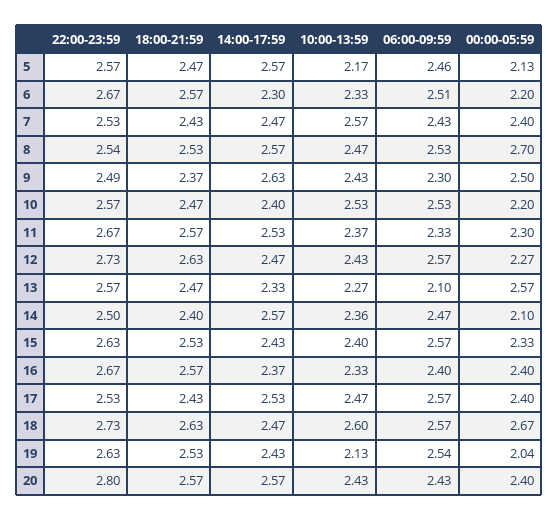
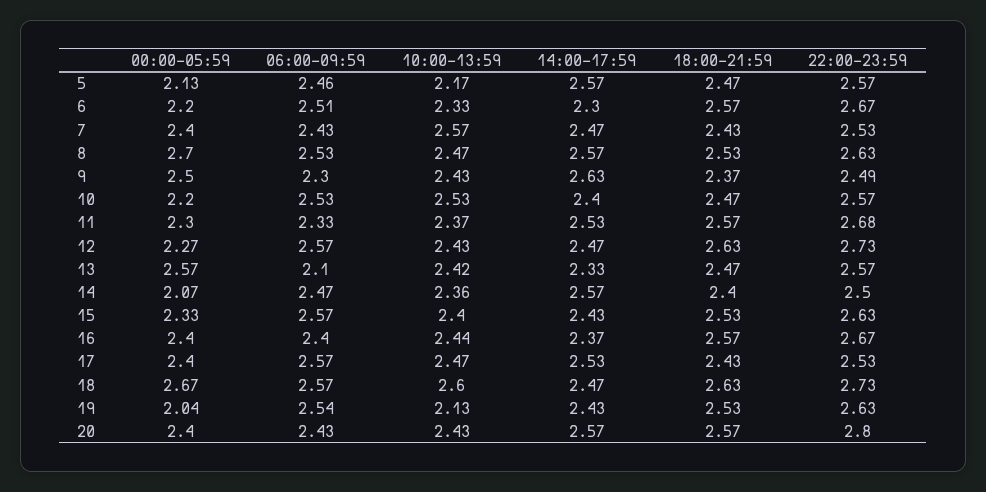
  {
    "22:00-23:59": {
      "5": 2.57,
      "6": 2.67,
      "7": 2.53,
-     "8": 2.54,
+     "8": 2.63,
      "9": 2.49,
      "10": 2.57,
-     "11": 2.67,
+     "11": 2.68,
      "12": 2.73,
      "13": 2.57,
      "14": 2.5,
      "15": 2.63,
      "16": 2.67,
      "17": 2.53,
      "18": 2.73,
      "19": 2.63,
      "20": 2.8
    },
    "18:00-21:59": {
      "5": 2.47,
      "6": 2.57,
      "7": 2.43,
      "8": 2.53,
      "9": 2.37,
      "10": 2.47,
      "11": 2.57,
      "12": 2.63,
      "13": 2.47,
      "14": 2.4,
      "15": 2.53,
      "16": 2.57,
      "17": 2.43,
      "18": 2.63,
      "19": 2.53,
      "20": 2.57
    },
    "14:00-17:59": {
      "5": 2.57,
      "6": 2.3,
      "7": 2.47,
      "8": 2.57,
      "9": 2.63,
      "10": 2.4,
      "11": 2.53,
      "12": 2.47,
      "13": 2.33,
      "14": 2.57,
      "15": 2.43,
      "16": 2.37,
      "17": 2.53,
      "18": 2.47,
      "19": 2.43,
      "20": 2.57
    },
    "10:00-13:59": {
      "5": 2.17,
      "6": 2.33,
      "7": 2.57,
      "8": 2.47,
      "9": 2.43,
      "10": 2.53,
      "11": 2.37,
      "12": 2.43,
-     "13": 2.27,
+     "13": 2.42,
      "14": 2.36,
      "15": 2.4,
-     "16": 2.33,
+     "16": 2.44,
      "17": 2.47,
      "18": 2.6,
      "19": 2.13,
      "20": 2.43
    },
    "06:00-09:59": {
      "5": 2.46,
      "6": 2.51,
      "7": 2.43,
      "8": 2.53,
      "9": 2.3,
      "10": 2.53,
      "11": 2.33,
      "12": 2.57,
      "13": 2.1,
      "14": 2.47,
      "15": 2.57,
      "16": 2.4,
      "17": 2.57,
      "18": 2.57,
      "19": 2.54,
      "20": 2.43
    },
    "00:00-05:59": {
      "5": 2.13,
      "6": 2.2,
      "7": 2.4,
      "8": 2.7,
      "9": 2.5,
      "10": 2.2,
      "11": 2.3,
      "12": 2.27,
      "13": 2.57,
-     "14": 2.1,
+     "14": 2.07,
      "15": 2.33,
      "16": 2.4,
      "17": 2.4,
      "18": 2.67,
      "19": 2.04,
      "20": 2.4
    }
  }

